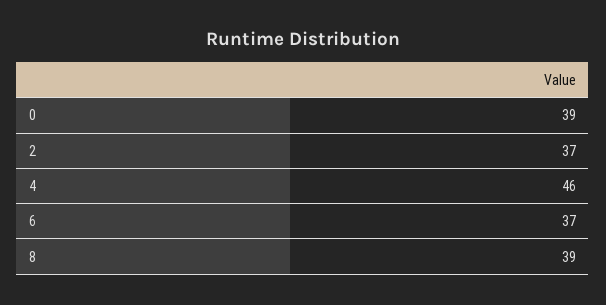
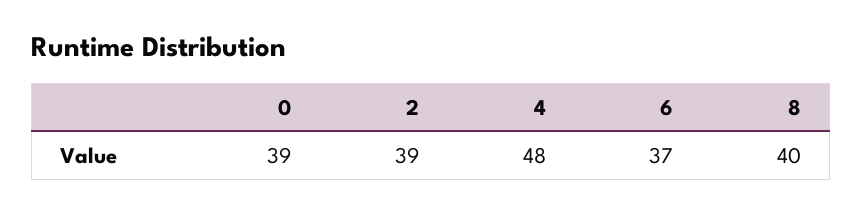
  {
    "0": 39,
-   "2": 37,
+   "2": 39,
-   "4": 46,
+   "4": 48,
    "6": 37,
-   "8": 39
+   "8": 40
  }

